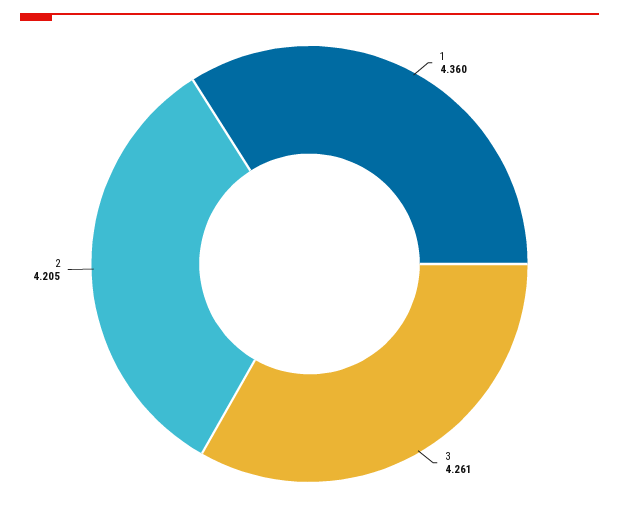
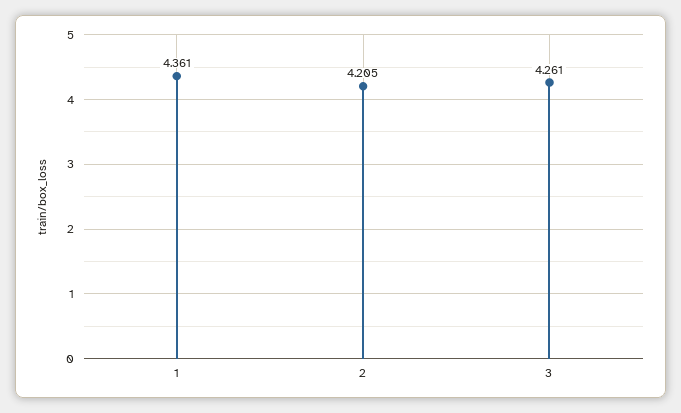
  {
-   "1": 4.36,
+   "1": 4.361,
    "3": 4.261,
    "2": 4.205
  }

